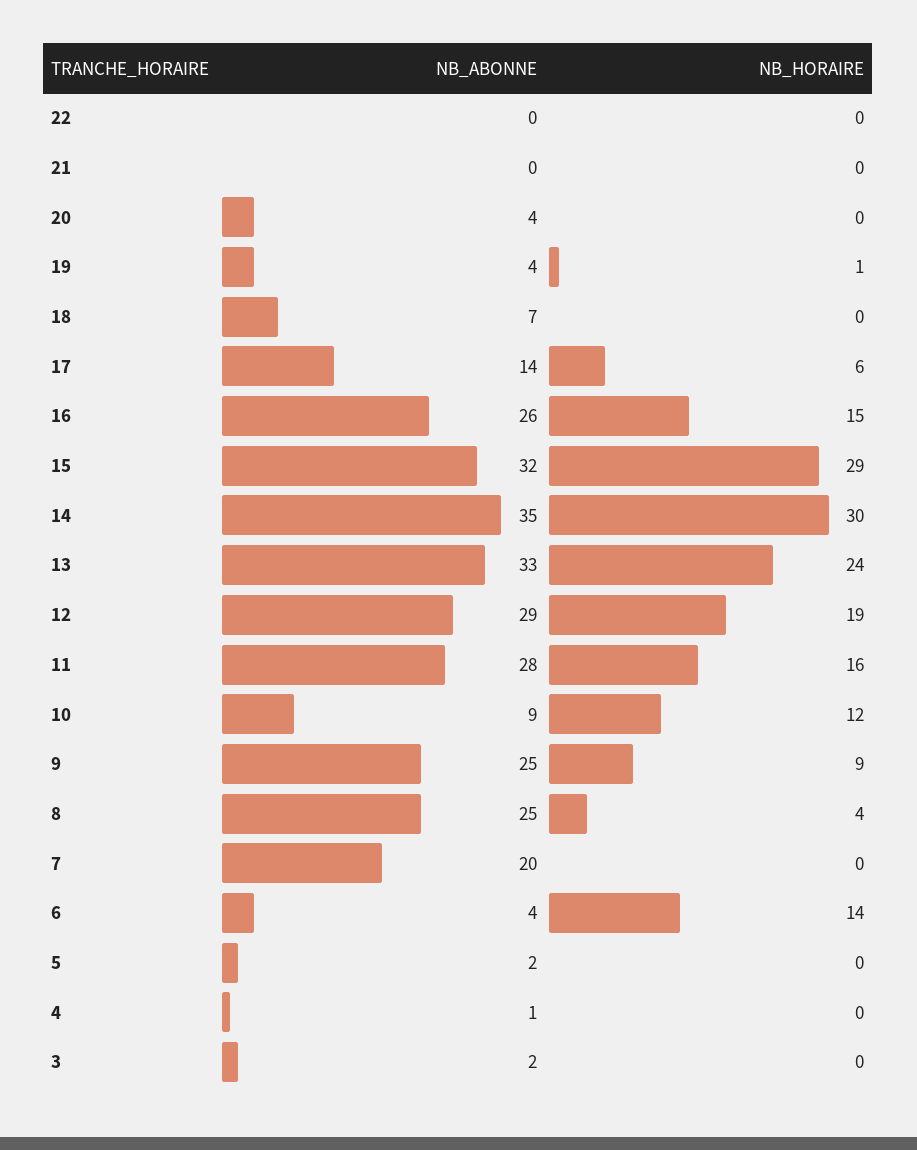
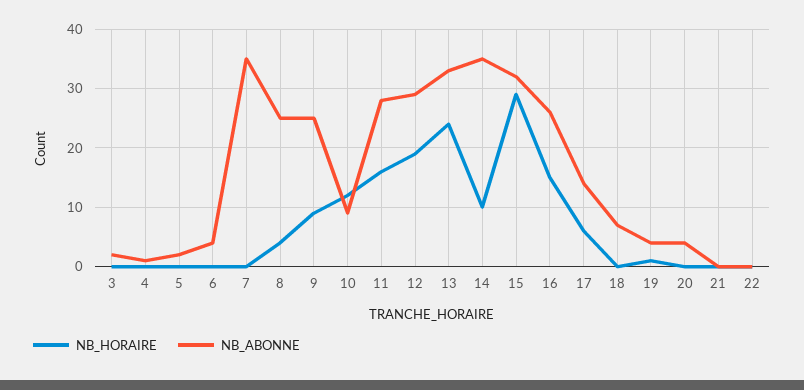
  {
    "NB_ABONNE": {
      "22": 0,
      "21": 0,
      "20": 4,
      "19": 4,
      "18": 7,
      "17": 14,
      "16": 26,
      "15": 32,
      "14": 35,
      "13": 33,
      "12": 29,
      "11": 28,
      "10": 9,
      "9": 25,
      "8": 25,
-     "7": 20,
+     "7": 35,
      "6": 4,
      "5": 2,
      "4": 1,
      "3": 2
    },
    "NB_HORAIRE": {
      "22": 0,
      "21": 0,
      "20": 0,
      "19": 1,
      "18": 0,
      "17": 6,
      "16": 15,
      "15": 29,
-     "14": 30,
+     "14": 10,
      "13": 24,
      "12": 19,
      "11": 16,
      "10": 12,
      "9": 9,
      "8": 4,
      "7": 0,
-     "6": 14,
+     "6": 0,
      "5": 0,
      "4": 0,
      "3": 0
    }
  }

